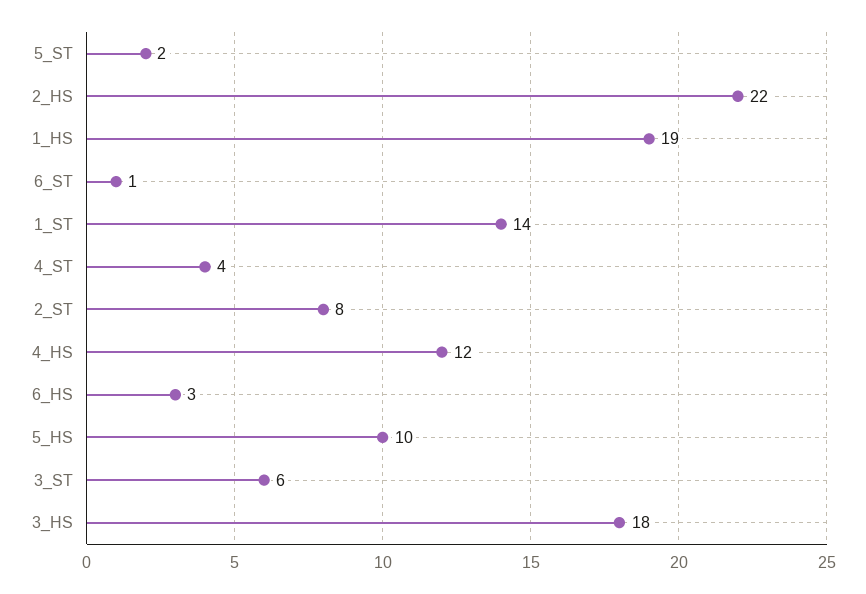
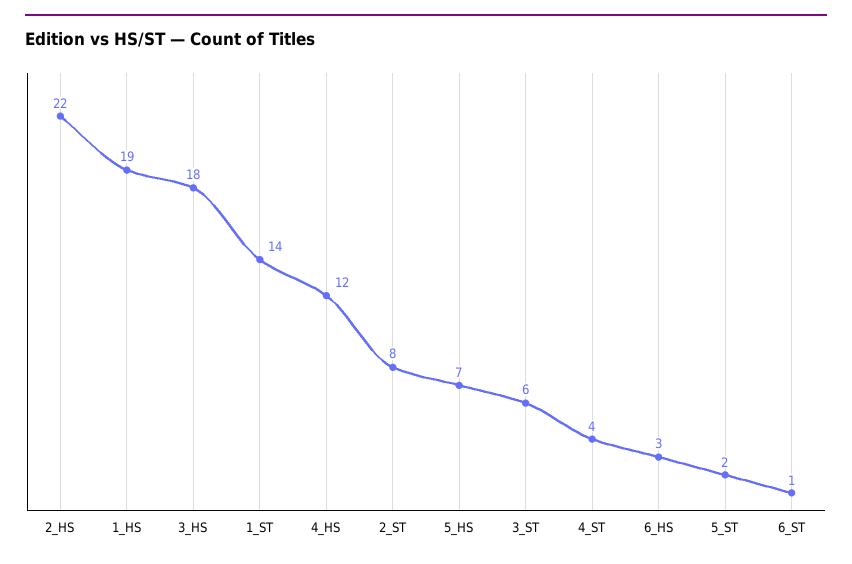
  {
    "5_ST": 2,
    "2_HS": 22,
    "1_HS": 19,
    "6_ST": 1,
    "1_ST": 14,
    "4_ST": 4,
    "2_ST": 8,
    "4_HS": 12,
    "6_HS": 3,
-   "5_HS": 10,
+   "5_HS": 7,
    "3_ST": 6,
    "3_HS": 18
  }

